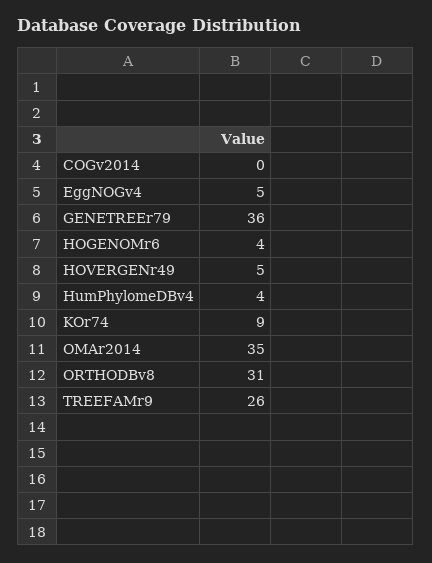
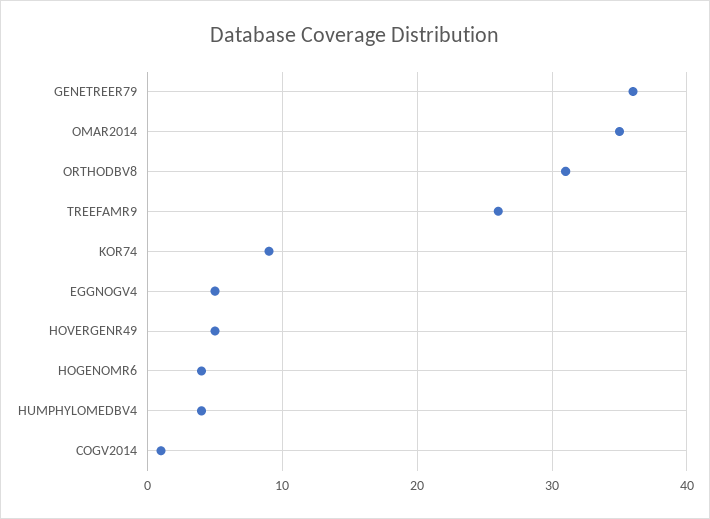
  {
-   "COGv2014": 0,
+   "COGv2014": 1,
    "EggNOGv4": 5,
    "GENETREEr79": 36,
    "HOGENOMr6": 4,
    "HOVERGENr49": 5,
    "HumPhylomeDBv4": 4,
    "KOr74": 9,
    "OMAr2014": 35,
    "ORTHODBv8": 31,
    "TREEFAMr9": 26
  }

